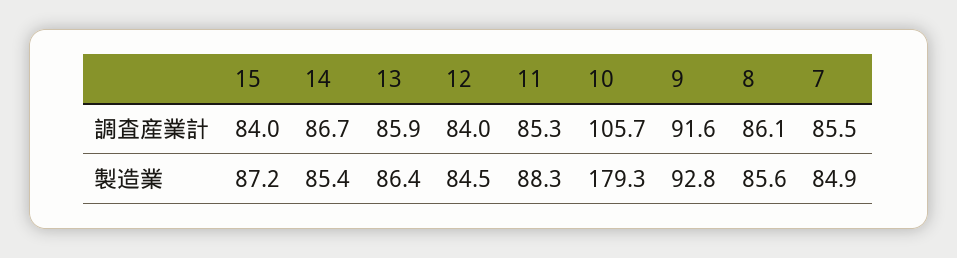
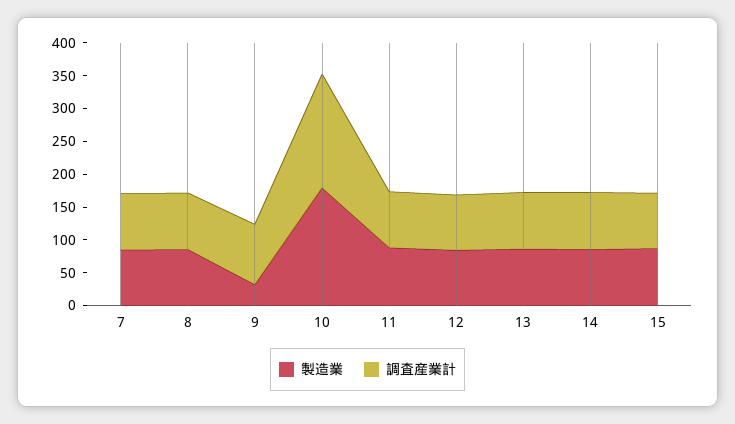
  {
    "調査産業計": {
      "15": 84,
      "14": 86.7,
      "13": 85.9,
      "12": 84,
      "11": 85.3,
-     "10": 105.7,
+     "10": 175,
      "9": 91.6,
      "8": 86.1,
      "7": 85.5
    },
    "製造業": {
      "15": 87.2,
      "14": 85.4,
      "13": 86.4,
      "12": 84.5,
      "11": 88.3,
      "10": 179.3,
-     "9": 92.8,
+     "9": 25,
      "8": 85.6,
      "7": 84.9
    }
  }

